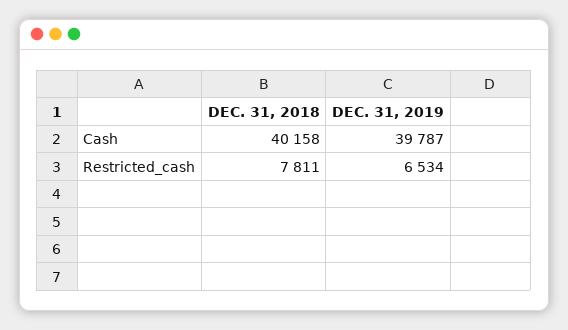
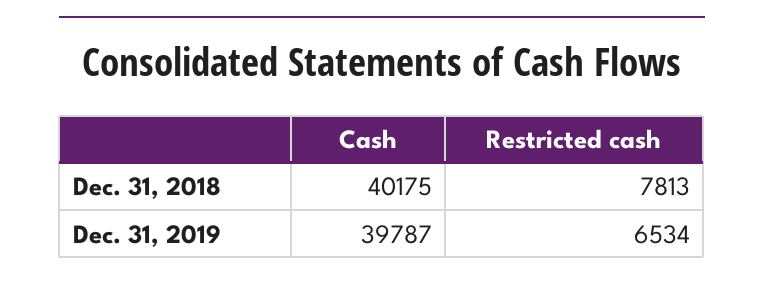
  {
    "DEC. 31, 2018": {
-     "Cash": 40158,
+     "Cash": 40175,
-     "Restricted_cash": 7811
+     "Restricted_cash": 7813
    },
    "DEC. 31, 2019": {
      "Cash": 39787,
      "Restricted_cash": 6534
    }
  }

